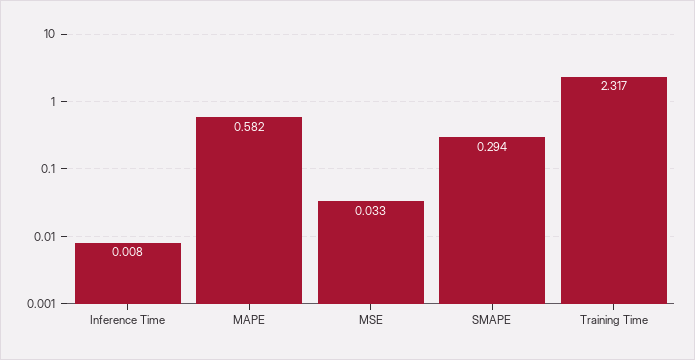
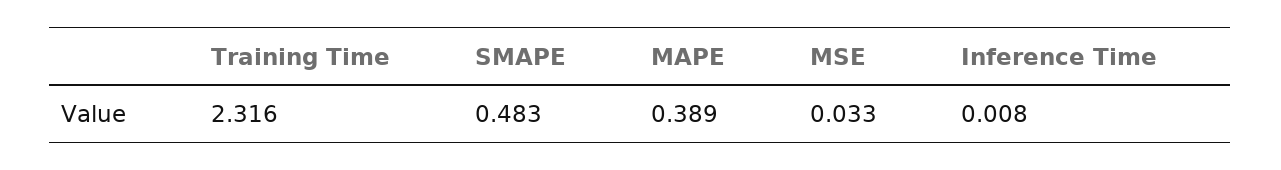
  {
    "Inference Time": 0.008,
-   "MAPE": 0.582,
+   "MAPE": 0.389,
    "MSE": 0.033,
-   "SMAPE": 0.294,
+   "SMAPE": 0.483,
-   "Training Time": 2.317
+   "Training Time": 2.316
  }

